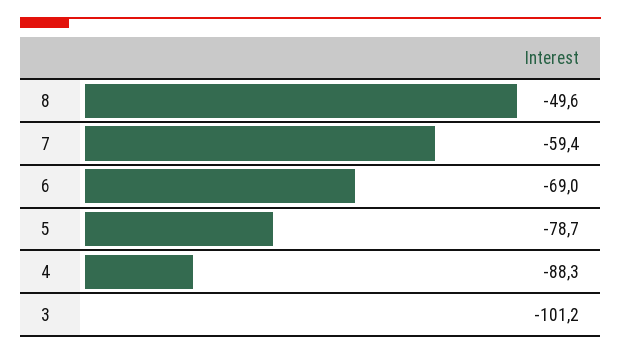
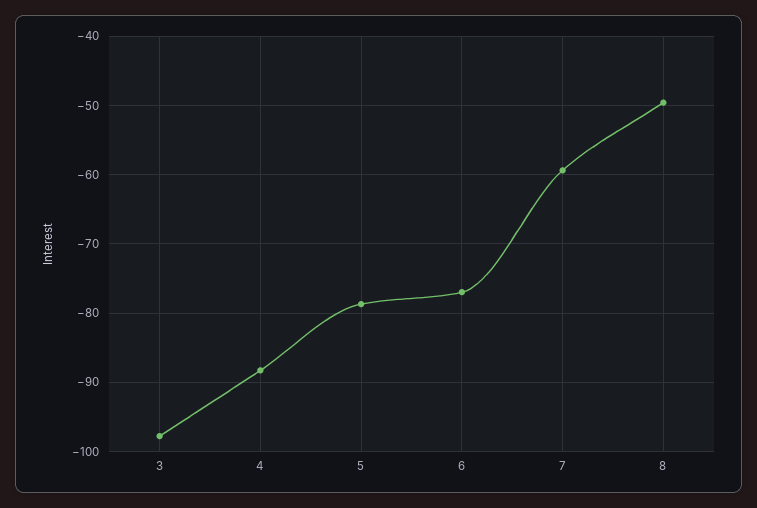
  {
    "8": -49.6,
    "7": -59.4,
-   "6": -69,
+   "6": -77,
    "5": -78.7,
    "4": -88.3,
-   "3": -101.2
+   "3": -98
  }

